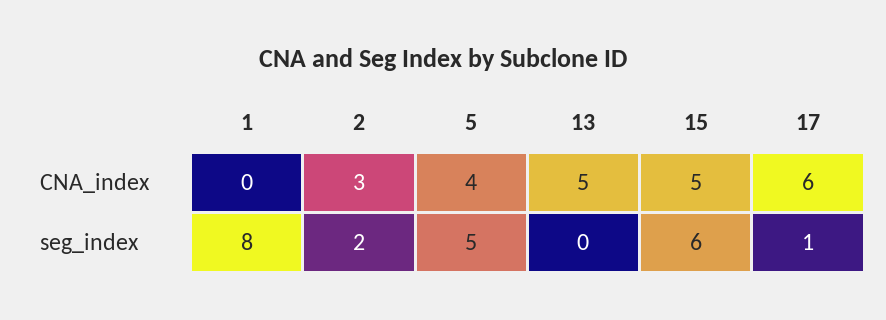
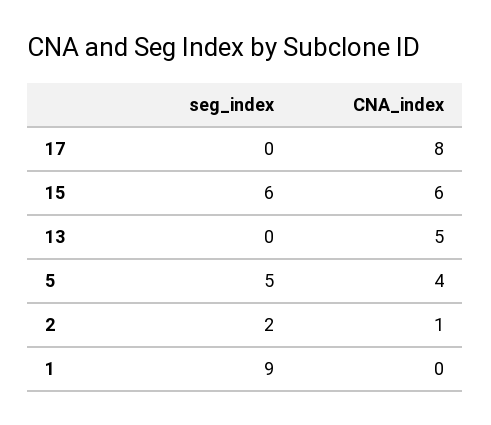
  {
    "1": {
      "CNA_index": 0,
-     "seg_index": 8
+     "seg_index": 9
    },
    "2": {
-     "CNA_index": 3,
+     "CNA_index": 1,
      "seg_index": 2
    },
    "5": {
      "CNA_index": 4,
      "seg_index": 5
    },
    "13": {
      "CNA_index": 5,
      "seg_index": 0
    },
    "15": {
-     "CNA_index": 5,
+     "CNA_index": 6,
      "seg_index": 6
    },
    "17": {
-     "CNA_index": 6,
+     "CNA_index": 8,
-     "seg_index": 1
+     "seg_index": 0
    }
  }

